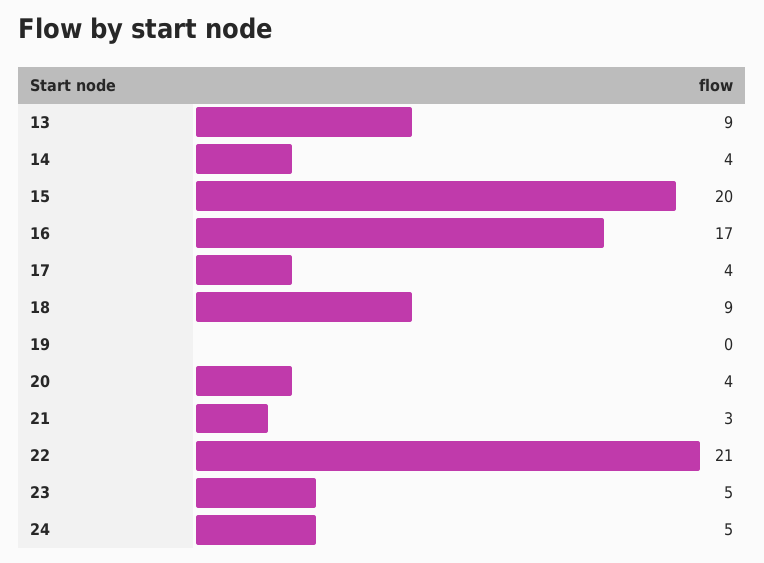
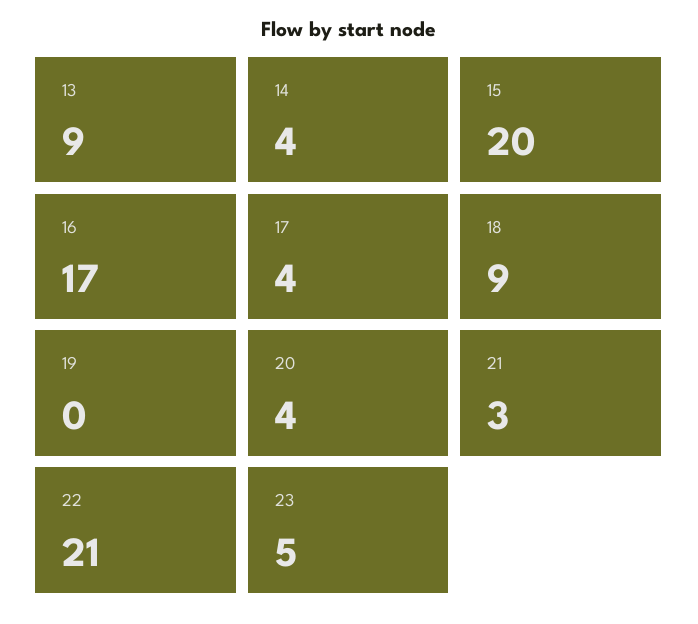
  {
    "13": 9,
    "14": 4,
    "15": 20,
    "16": 17,
    "17": 4,
    "18": 9,
    "19": 0,
    "20": 4,
    "21": 3,
    "22": 21,
-   "23": 5,
+   "23": 5
-   "24": 5
  }

